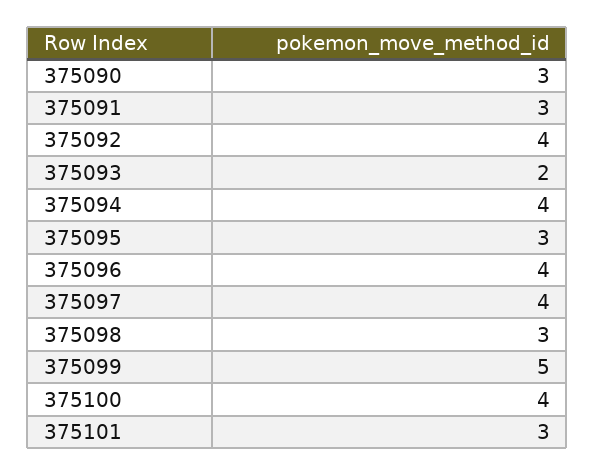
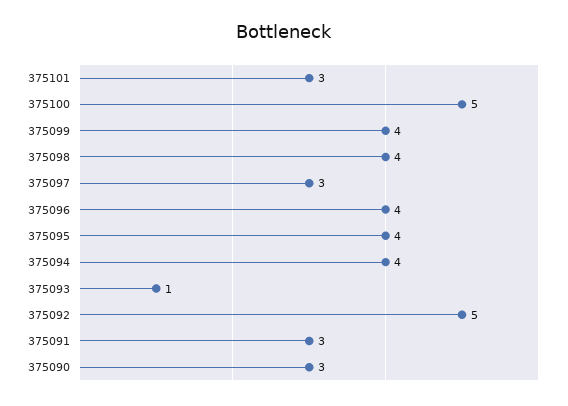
  {
    "375090": 3,
    "375091": 3,
-   "375092": 4,
+   "375092": 5,
-   "375093": 2,
+   "375093": 1,
    "375094": 4,
-   "375095": 3,
+   "375095": 4,
    "375096": 4,
-   "375097": 4,
+   "375097": 3,
-   "375098": 3,
+   "375098": 4,
-   "375099": 5,
+   "375099": 4,
-   "375100": 4,
+   "375100": 5,
    "375101": 3
  }

